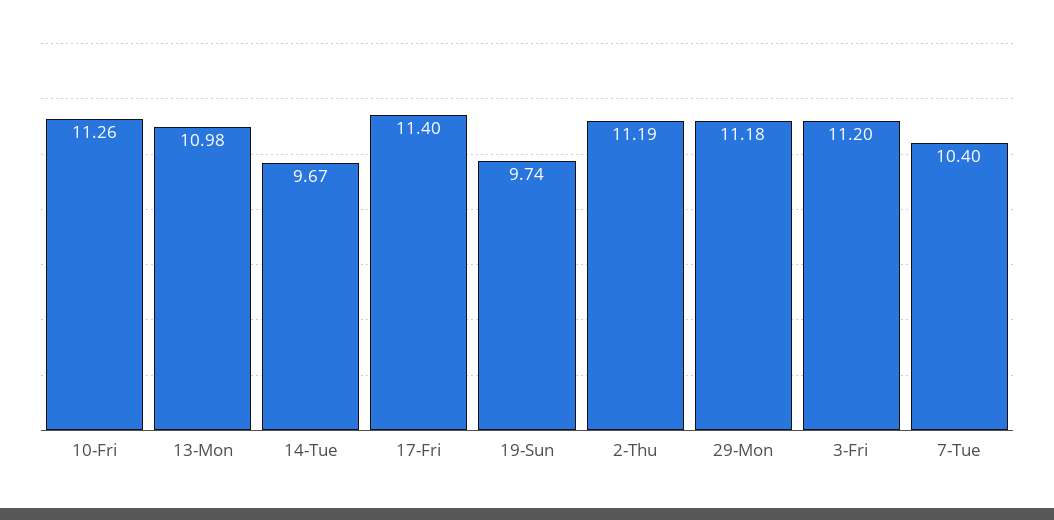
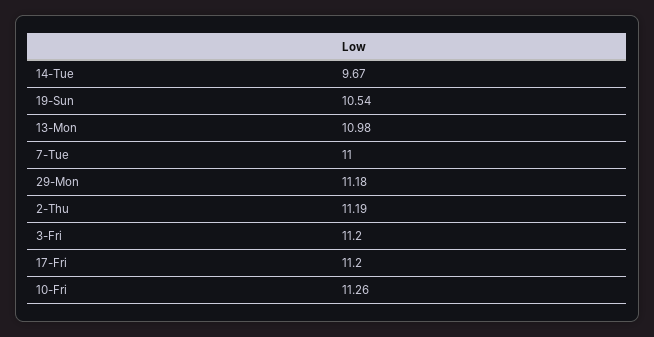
  {
    "10-Fri": 11.26,
    "13-Mon": 10.98,
    "14-Tue": 9.67,
-   "17-Fri": 11.4,
+   "17-Fri": 11.2,
-   "19-Sun": 9.74,
+   "19-Sun": 10.54,
    "2-Thu": 11.19,
    "29-Mon": 11.18,
    "3-Fri": 11.2,
-   "7-Tue": 10.4
+   "7-Tue": 11
  }

